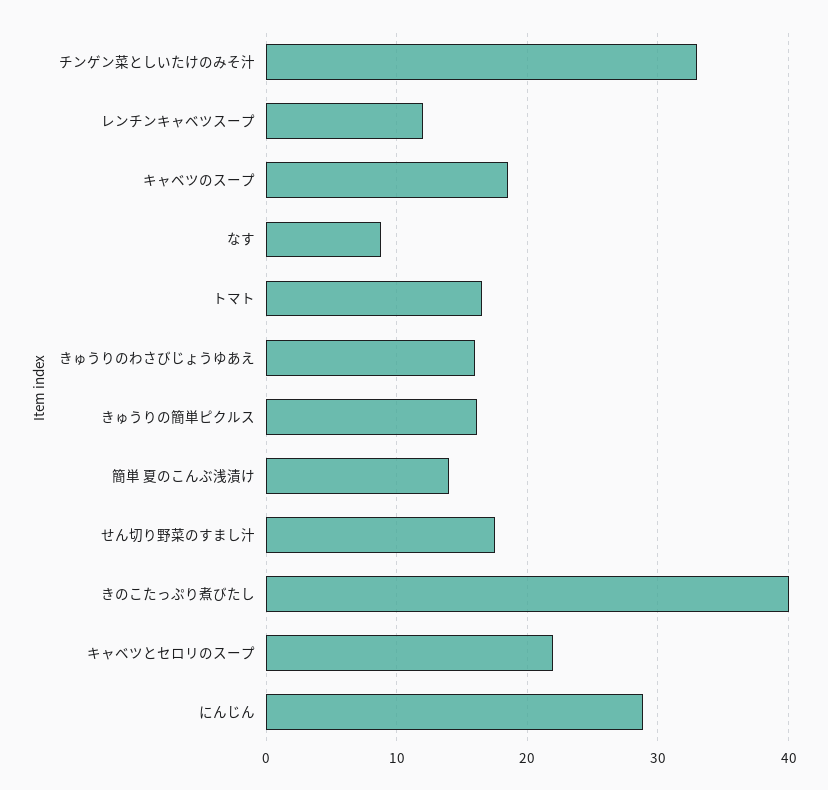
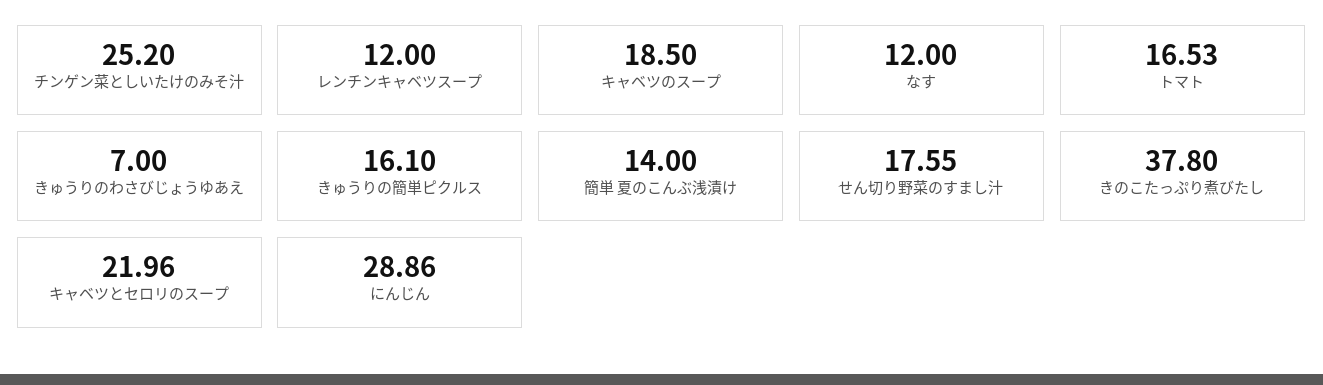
  {
-   "チンゲン菜としいたけのみそ汁": 33,
+   "チンゲン菜としいたけのみそ汁": 25.2,
    "レンチンキャベツスープ": 12,
    "キャベツのスープ": 18.5,
-   "なす": 9,
+   "なす": 12,
    "トマト": 16.53,
-   "きゅうりのわさびじょうゆあえ": 16,
+   "きゅうりのわさびじょうゆあえ": 7,
    "きゅうりの簡単ピクルス": 16.1,
    "簡単 夏のこんぶ浅漬け": 14,
    "せん切り野菜のすまし汁": 17.55,
-   "きのこたっぷり煮びたし": 40,
+   "きのこたっぷり煮びたし": 37.8,
    "キャベツとセロリのスープ": 21.96,
    "にんじん": 28.86
  }

